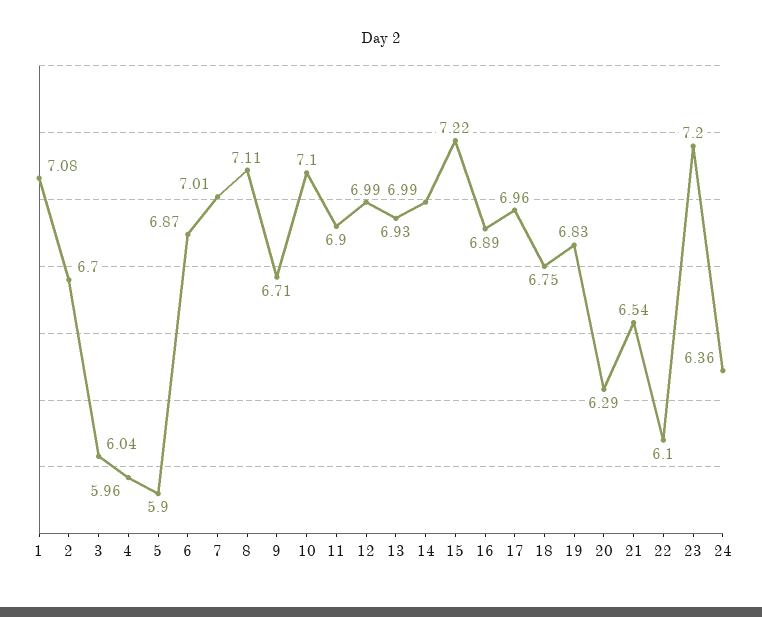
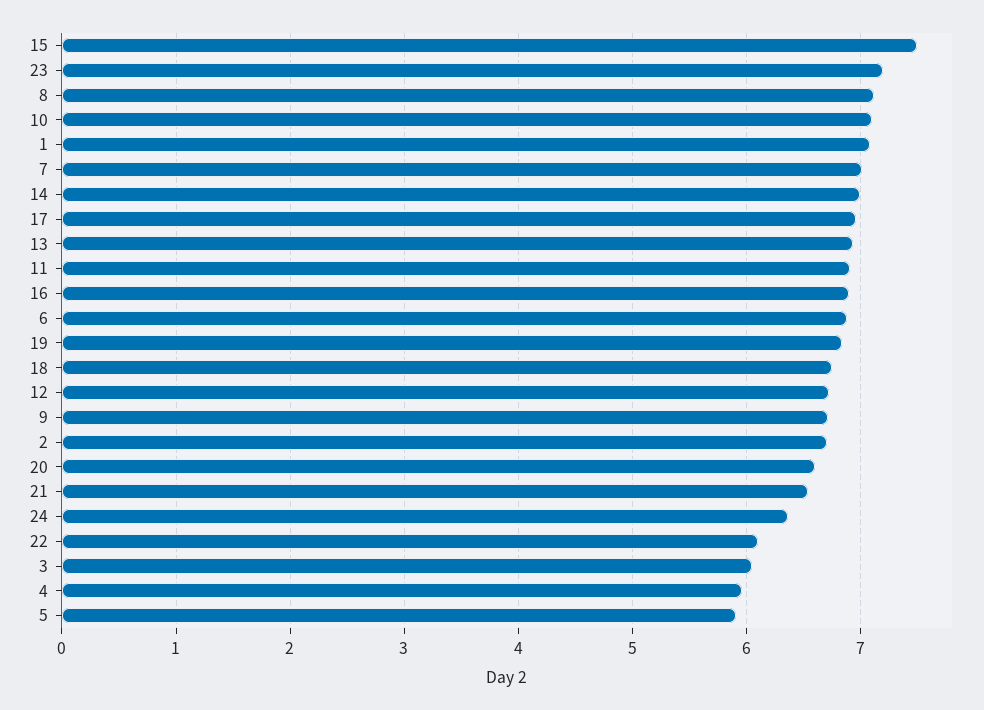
  {
    "1": 7.08,
    "2": 6.7,
    "3": 6.04,
    "4": 5.96,
    "5": 5.9,
    "6": 6.87,
    "7": 7.01,
    "8": 7.11,
    "9": 6.71,
    "10": 7.1,
    "11": 6.9,
-   "12": 6.99,
+   "12": 6.7,
    "13": 6.93,
    "14": 6.99,
-   "15": 7.22,
+   "15": 7.5,
    "16": 6.89,
    "17": 6.96,
    "18": 6.75,
    "19": 6.83,
-   "20": 6.29,
+   "20": 6.6,
    "21": 6.54,
    "22": 6.1,
    "23": 7.2,
    "24": 6.36
  }

